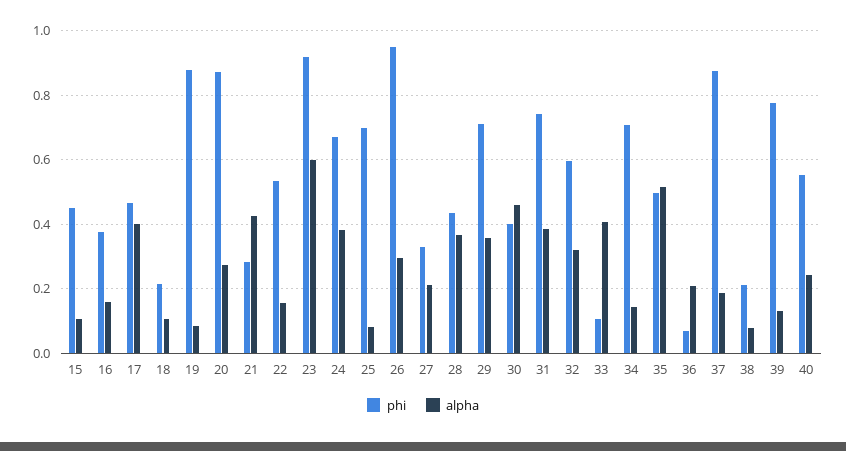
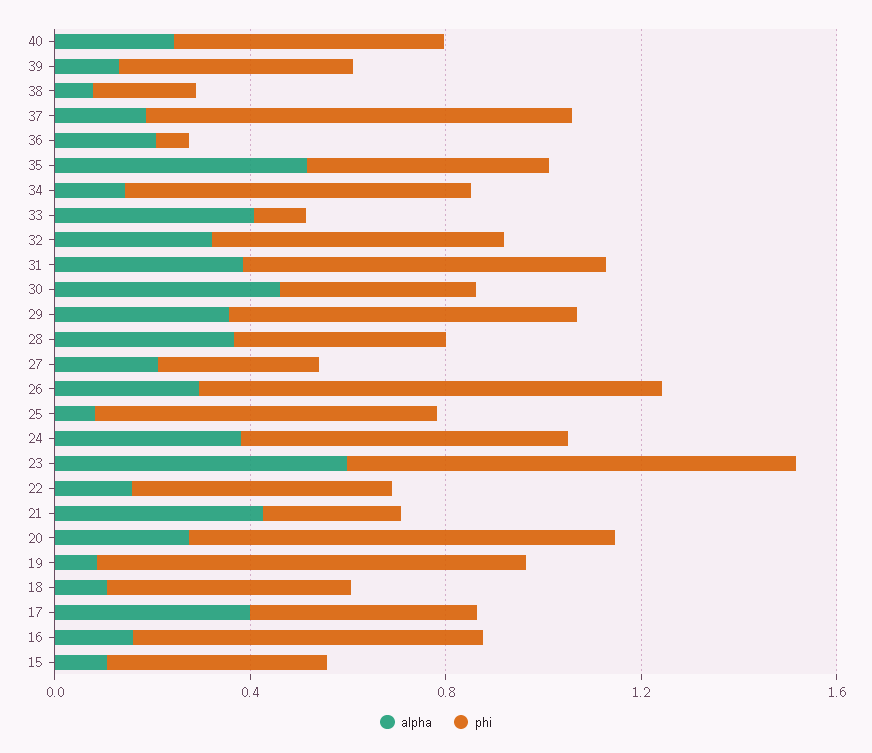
  {
    "phi": {
      "15": 0.46,
-     "16": 0.38,
+     "16": 0.7,
      "17": 0.46,
-     "18": 0.22,
+     "18": 0.5,
      "19": 0.88,
      "20": 0.88,
      "21": 0.28,
      "22": 0.54,
      "23": 0.92,
      "24": 0.66,
      "25": 0.7,
      "26": 0.94,
      "27": 0.32,
      "28": 0.44,
      "29": 0.72,
      "30": 0.4,
      "31": 0.74,
      "32": 0.6,
      "33": 0.1,
      "34": 0.7,
      "35": 0.5,
      "36": 0.06,
      "37": 0.88,
      "38": 0.22,
-     "39": 0.78,
+     "39": 0.5,
      "40": 0.56
    },
    "alpha": {
      "15": 0.1,
      "16": 0.16,
      "17": 0.4,
      "18": 0.1,
      "19": 0.08,
      "20": 0.28,
      "21": 0.42,
      "22": 0.16,
      "23": 0.6,
      "24": 0.38,
      "25": 0.08,
      "26": 0.3,
      "27": 0.22,
      "28": 0.36,
      "29": 0.36,
      "30": 0.46,
      "31": 0.38,
      "32": 0.32,
      "33": 0.4,
      "34": 0.14,
      "35": 0.52,
      "36": 0.2,
      "37": 0.18,
      "38": 0.08,
      "39": 0.14,
      "40": 0.24
    }
  }

